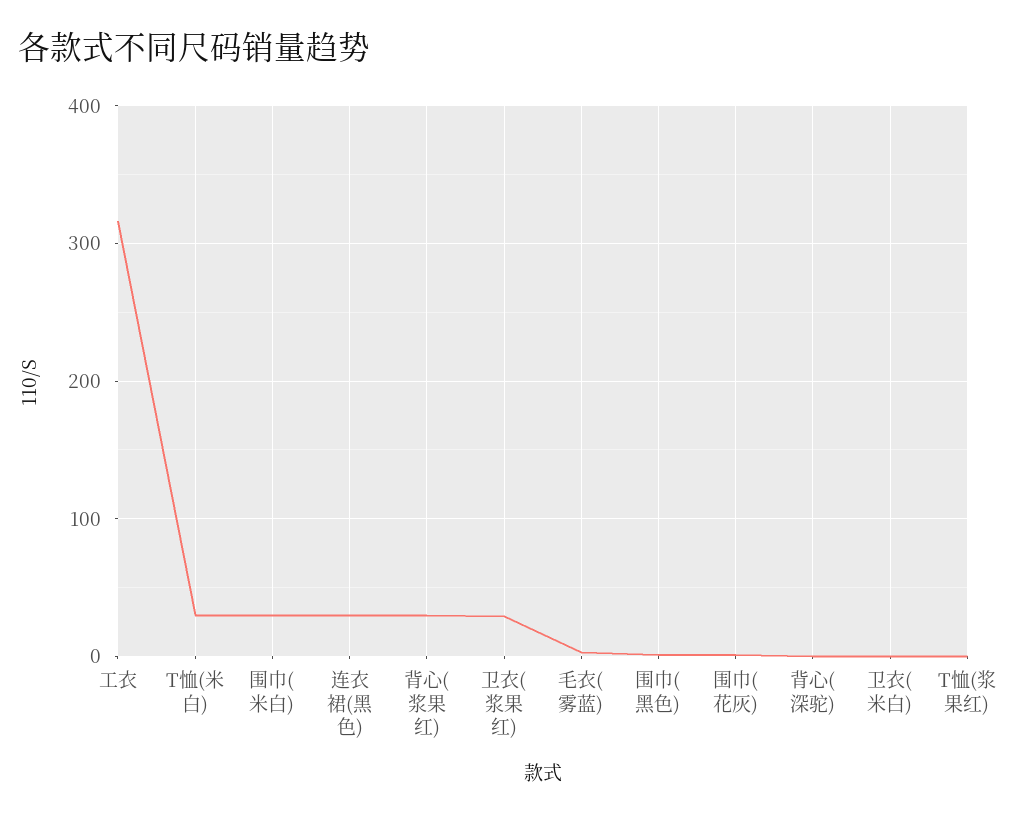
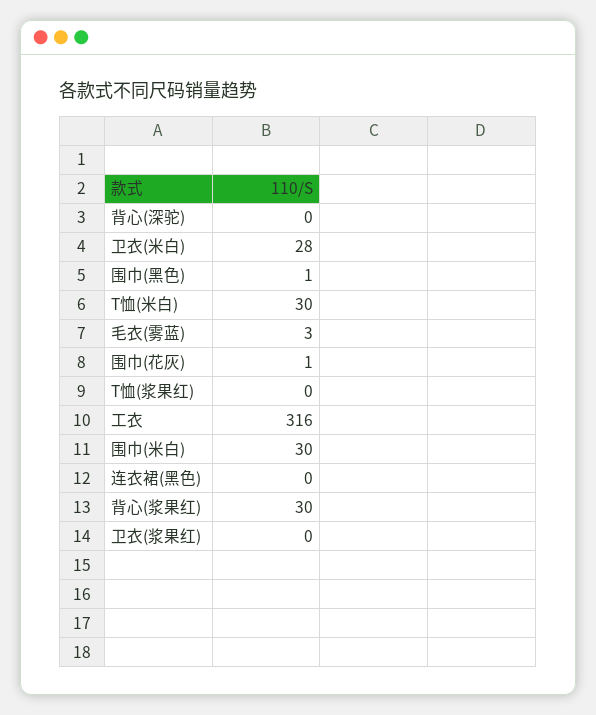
  {
    "工衣": 316,
    "T恤(米白)": 30,
    "围巾(米白)": 30,
-   "连衣裙(黑色)": 30,
+   "连衣裙(黑色)": 0,
    "背心(浆果红)": 30,
-   "卫衣(浆果红)": 30,
+   "卫衣(浆果红)": 0,
    "毛衣(雾蓝)": 3,
    "围巾(黑色)": 1,
    "围巾(花灰)": 1,
    "背心(深驼)": 0,
-   "卫衣(米白)": 0,
+   "卫衣(米白)": 28,
    "T恤(浆果红)": 0
  }

